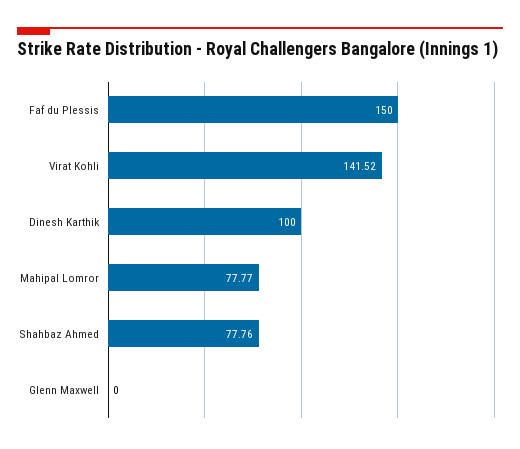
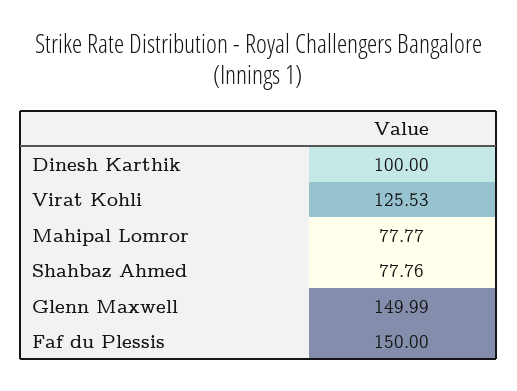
  {
    "Faf du Plessis": 150,
-   "Virat Kohli": 141.52,
+   "Virat Kohli": 125.53,
    "Dinesh Karthik": 100,
    "Mahipal Lomror": 77.77,
    "Shahbaz Ahmed": 77.76,
-   "Glenn Maxwell": 0
+   "Glenn Maxwell": 149.99
  }

